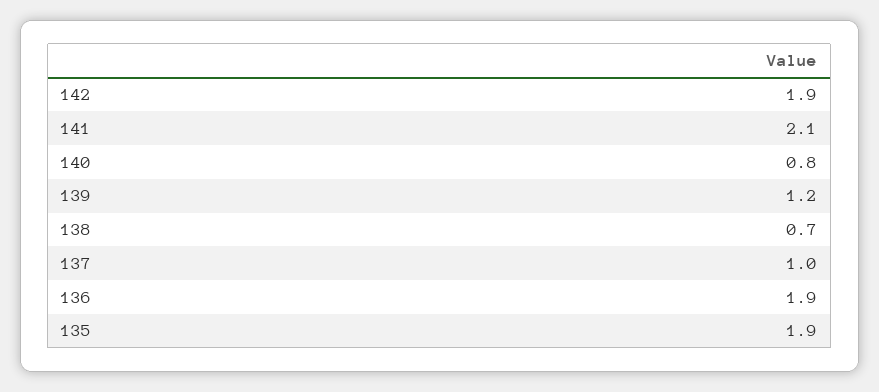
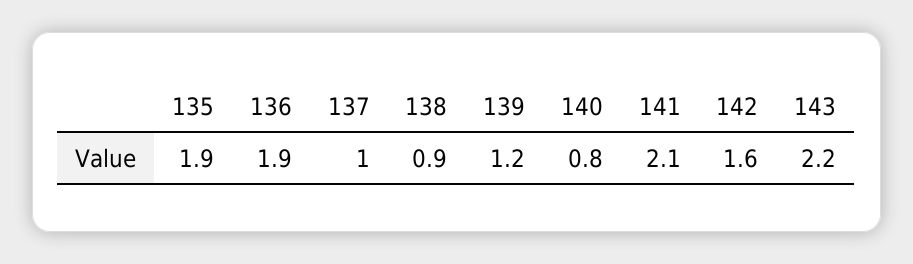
  {
-   "142": 1.9,
+   "142": 1.6,
    "141": 2.1,
    "140": 0.8,
    "139": 1.2,
-   "138": 0.7,
+   "138": 0.9,
    "137": 1,
    "136": 1.9,
-   "135": 1.9
+   "135": 1.9,
+   "143": 2.2
  }

